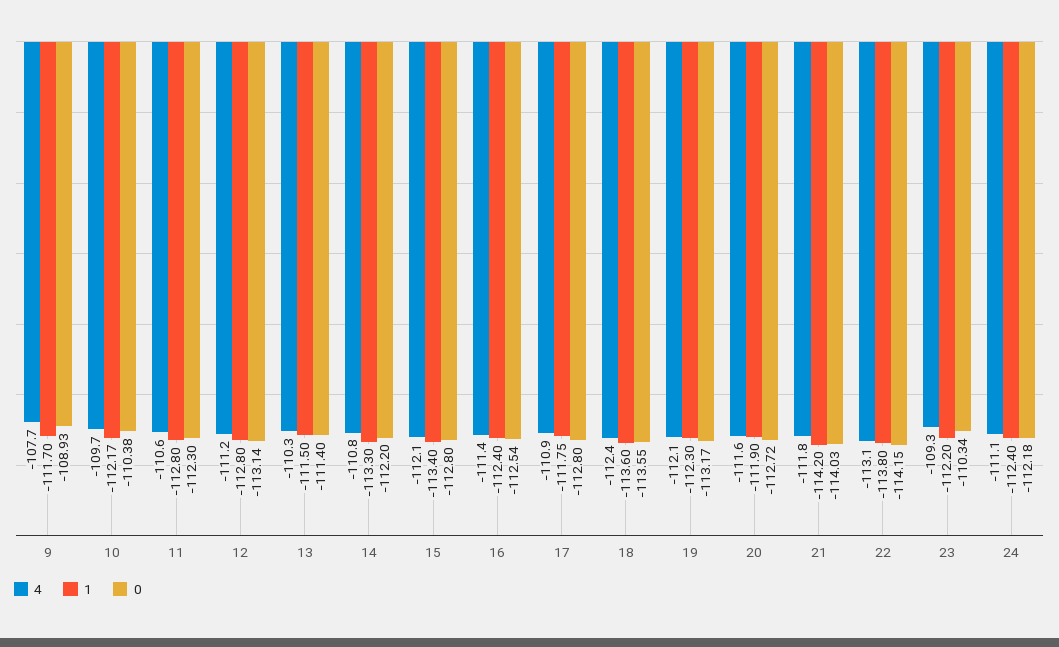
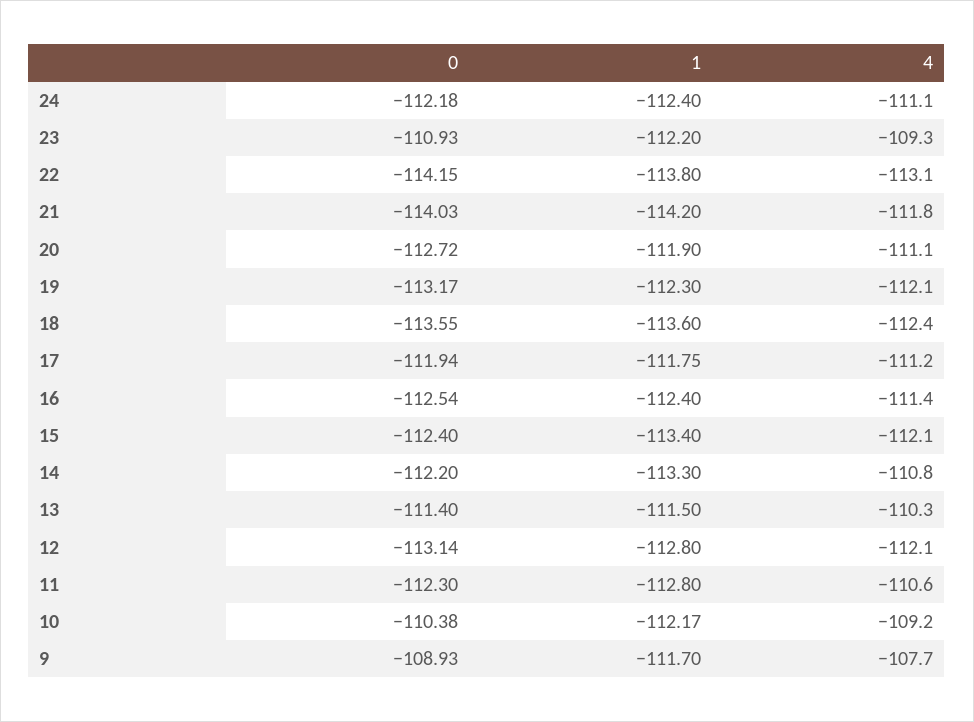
  {
    "4": {
      "9": -107.7,
-     "10": -109.7,
+     "10": -109.2,
      "11": -110.6,
-     "12": -111.2,
+     "12": -112.1,
      "13": -110.3,
      "14": -110.8,
      "15": -112.1,
      "16": -111.4,
-     "17": -110.9,
+     "17": -111.2,
      "18": -112.4,
      "19": -112.1,
-     "20": -111.6,
+     "20": -111.1,
      "21": -111.8,
      "22": -113.1,
      "23": -109.3,
      "24": -111.1
    },
    "1": {
      "9": -111.7,
      "10": -112.17,
      "11": -112.8,
      "12": -112.8,
      "13": -111.5,
      "14": -113.3,
      "15": -113.4,
      "16": -112.4,
      "17": -111.75,
      "18": -113.6,
      "19": -112.3,
      "20": -111.9,
      "21": -114.2,
      "22": -113.8,
      "23": -112.2,
      "24": -112.4
    },
    "0": {
      "9": -108.93,
      "10": -110.38,
      "11": -112.3,
      "12": -113.14,
      "13": -111.4,
      "14": -112.2,
-     "15": -112.8,
+     "15": -112.4,
      "16": -112.54,
-     "17": -112.8,
+     "17": -111.94,
      "18": -113.55,
      "19": -113.17,
      "20": -112.72,
      "21": -114.03,
      "22": -114.15,
-     "23": -110.34,
+     "23": -110.93,
      "24": -112.18
    }
  }

